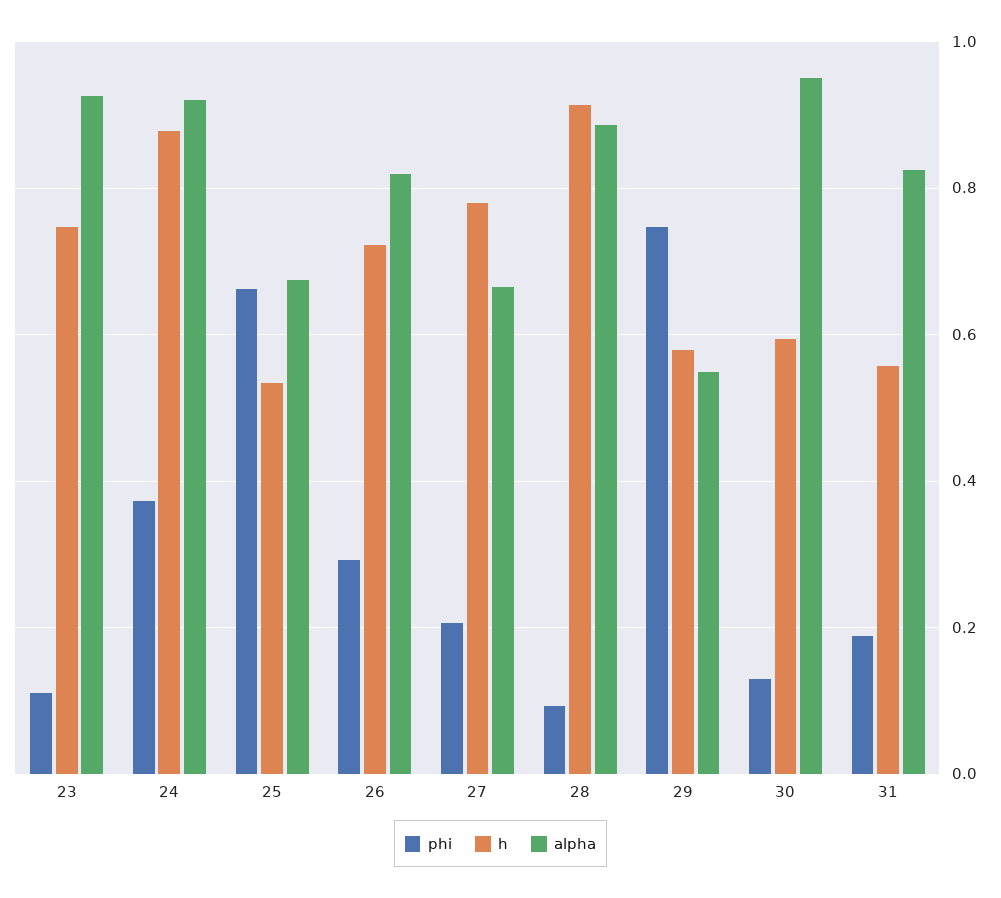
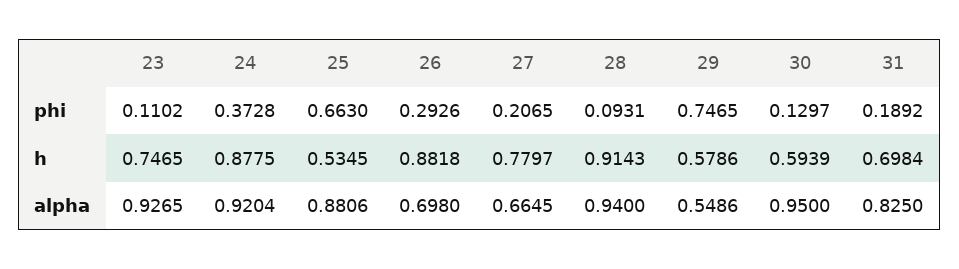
  {
    "phi": {
      "23": 0.1102,
      "24": 0.3728,
      "25": 0.663,
      "26": 0.2926,
      "27": 0.2065,
      "28": 0.0931,
      "29": 0.7465,
      "30": 0.1297,
      "31": 0.1892
    },
    "h": {
      "23": 0.7465,
      "24": 0.8775,
      "25": 0.5345,
-     "26": 0.72,
+     "26": 0.8818,
      "27": 0.7797,
      "28": 0.9143,
      "29": 0.5786,
      "30": 0.5939,
-     "31": 0.56
+     "31": 0.6984
    },
    "alpha": {
      "23": 0.9265,
      "24": 0.9204,
-     "25": 0.68,
+     "25": 0.8806,
-     "26": 0.82,
+     "26": 0.698,
      "27": 0.6645,
-     "28": 0.88,
+     "28": 0.94,
      "29": 0.5486,
      "30": 0.95,
      "31": 0.825
    }
  }

